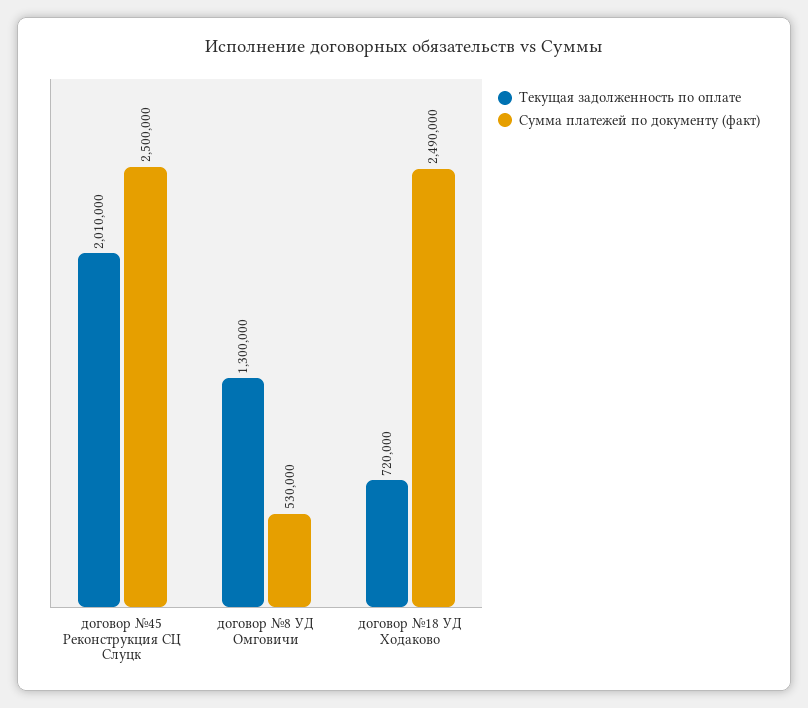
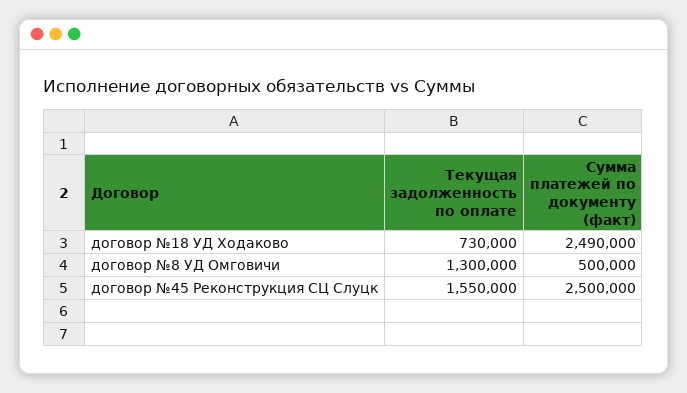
  {
    "Текущая задолженность по оплате": {
-     "договор №45 Реконструкция СЦ Слуцк": 2010000,
+     "договор №45 Реконструкция СЦ Слуцк": 1550000,
      "договор №8 УД Омговичи": 1300000,
-     "договор №18 УД Ходаково": 720000
+     "договор №18 УД Ходаково": 730000
    },
    "Сумма платежей по документу (факт)": {
      "договор №45 Реконструкция СЦ Слуцк": 2500000,
-     "договор №8 УД Омговичи": 530000,
+     "договор №8 УД Омговичи": 500000,
      "договор №18 УД Ходаково": 2490000
    }
  }

